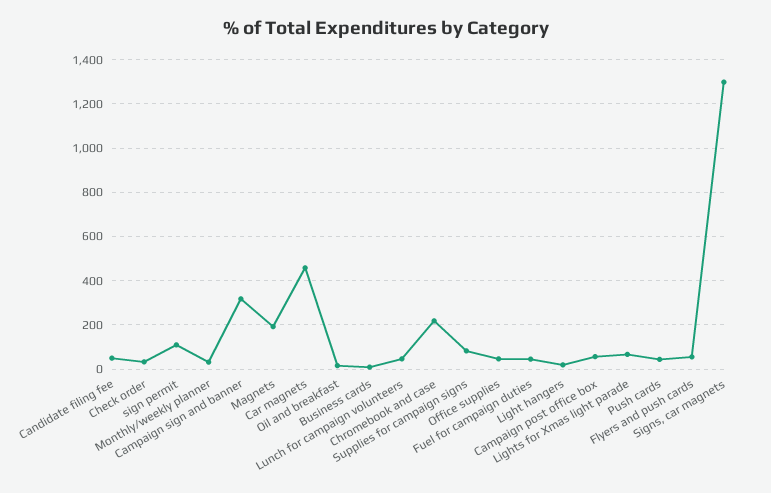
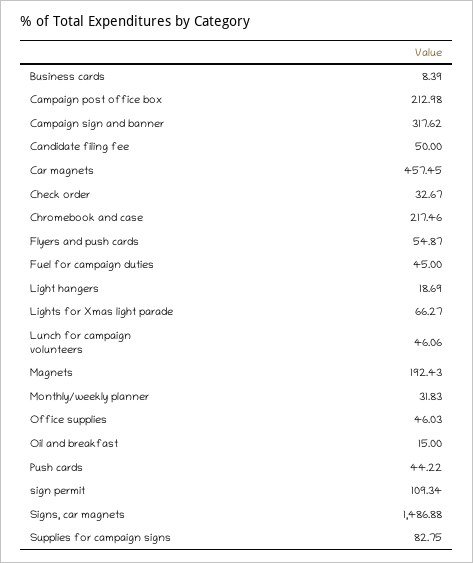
  {
    "Candidate filing fee": 50,
    "Check order": 32.67,
    "sign permit": 109.34,
    "Monthly/weekly planner": 31.83,
    "Campaign sign and banner": 317.62,
    "Magnets": 192.43,
    "Car magnets": 457.45,
    "Oil and breakfast": 15,
    "Business cards": 8.39,
    "Lunch for campaign volunteers": 46.06,
    "Chromebook and case": 217.46,
    "Supplies for campaign signs": 82.75,
    "Office supplies": 46.03,
    "Fuel for campaign duties": 45,
    "Light hangers": 18.69,
-   "Campaign post office box": 50,
+   "Campaign post office box": 212.98,
    "Lights for Xmas light parade": 66.27,
    "Push cards": 44.22,
    "Flyers and push cards": 54.87,
-   "Signs, car magnets": 1300
+   "Signs, car magnets": 1486.88
  }

